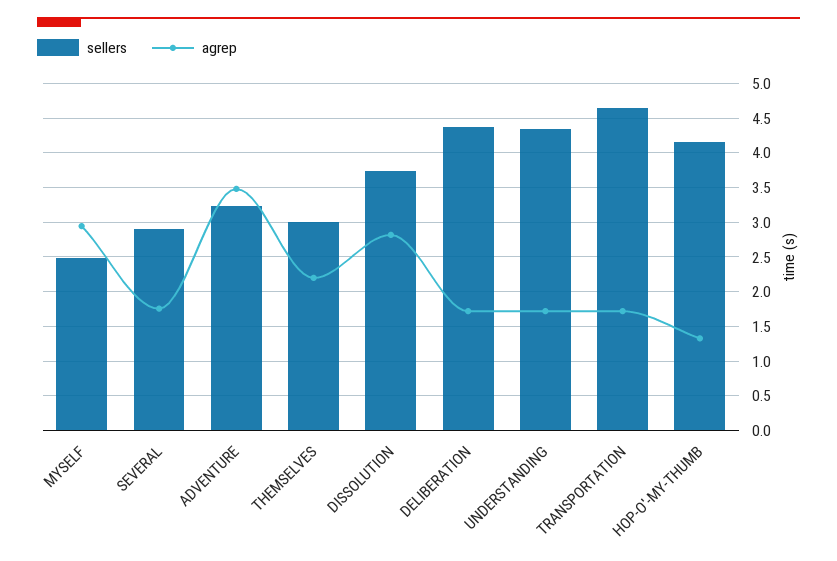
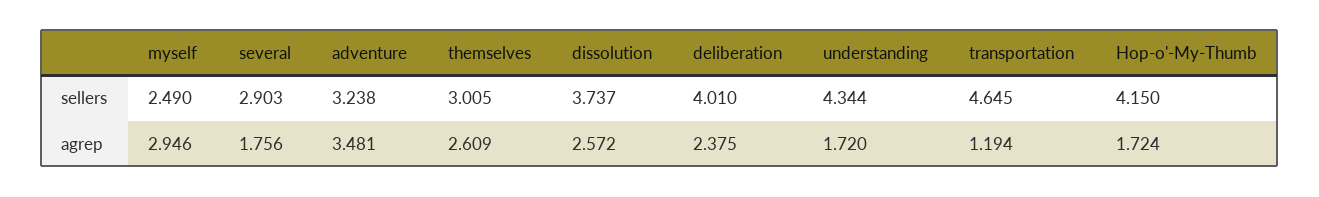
  {
    "sellers": {
      "MYSELF": 2.49,
      "SEVERAL": 2.903,
      "ADVENTURE": 3.238,
      "THEMSELVES": 3.005,
      "DISSOLUTION": 3.737,
-     "DELIBERATION": 4.4,
+     "DELIBERATION": 4.01,
      "UNDERSTANDING": 4.344,
      "TRANSPORTATION": 4.645,
      "HOP-O'-MY-THUMB": 4.15
    },
    "agrep": {
      "MYSELF": 2.946,
      "SEVERAL": 1.756,
      "ADVENTURE": 3.481,
-     "THEMSELVES": 2.2,
+     "THEMSELVES": 2.609,
-     "DISSOLUTION": 2.8,
+     "DISSOLUTION": 2.572,
-     "DELIBERATION": 1.7,
+     "DELIBERATION": 2.375,
      "UNDERSTANDING": 1.72,
-     "TRANSPORTATION": 1.7,
+     "TRANSPORTATION": 1.194,
-     "HOP-O'-MY-THUMB": 1.3
+     "HOP-O'-MY-THUMB": 1.724
    }
  }

